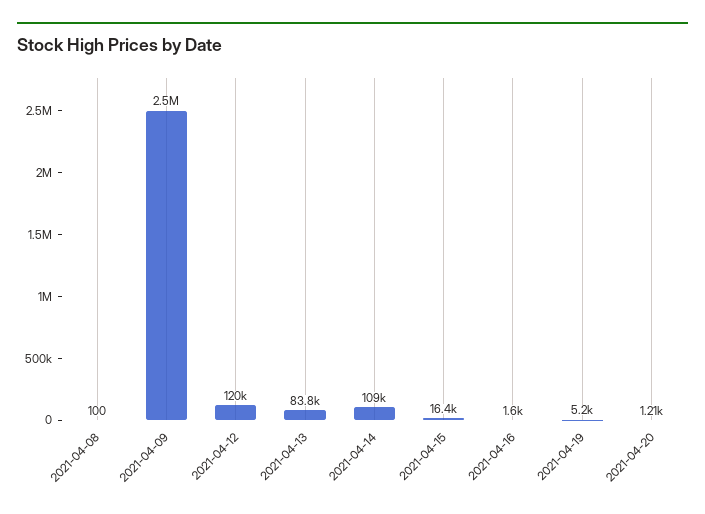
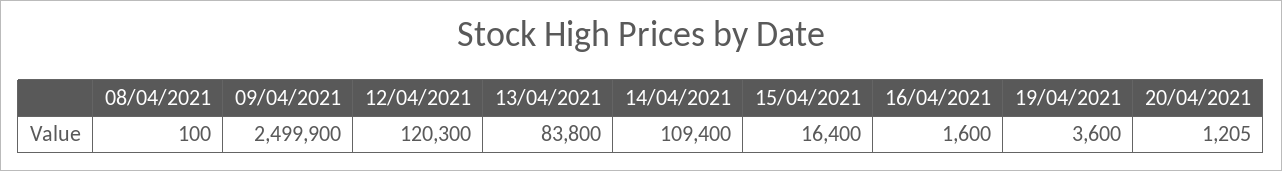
  {
    "2021-04-08": 100,
    "2021-04-09": 2499900,
    "2021-04-12": 120300,
    "2021-04-13": 83800,
    "2021-04-14": 109400,
    "2021-04-15": 16400,
    "2021-04-16": 1600,
-   "2021-04-19": 5200,
+   "2021-04-19": 3600,
    "2021-04-20": 1205
  }

